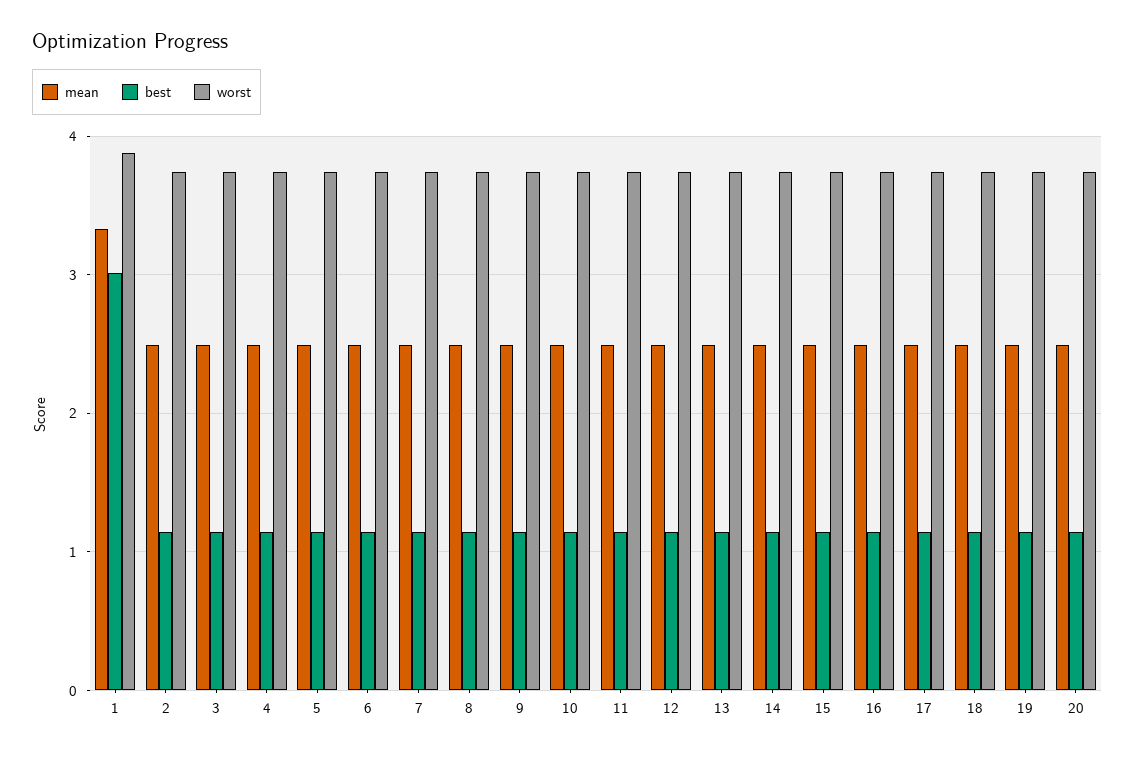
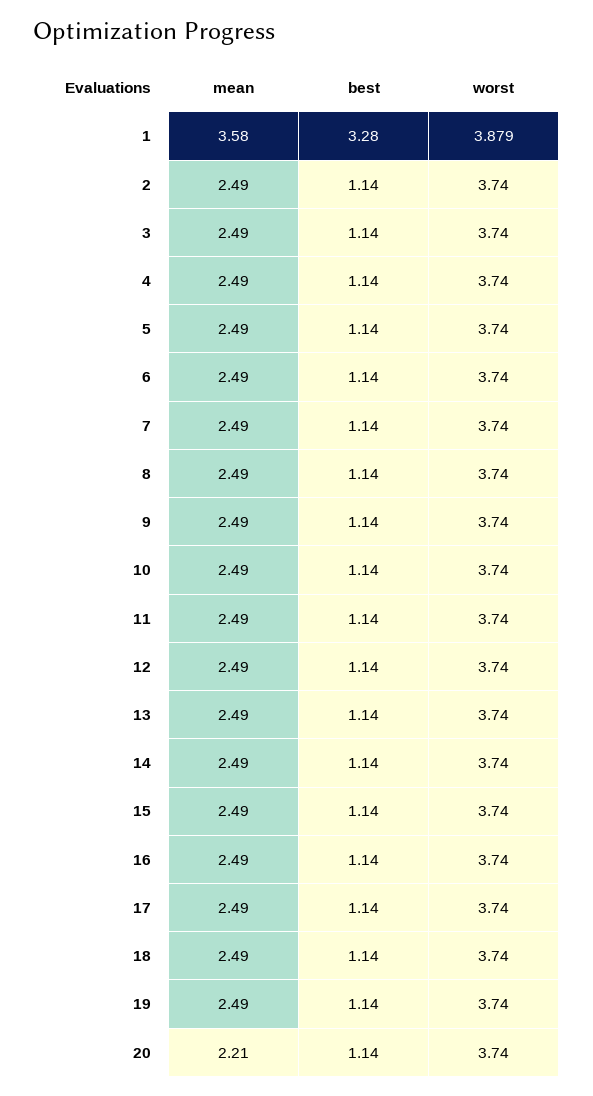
  {
    "mean": {
-     "1": 3.3,
+     "1": 3.58,
      "2": 2.49,
      "3": 2.49,
      "4": 2.49,
      "5": 2.49,
      "6": 2.49,
      "7": 2.49,
      "8": 2.49,
      "9": 2.49,
      "10": 2.49,
      "11": 2.49,
      "12": 2.49,
      "13": 2.49,
      "14": 2.49,
      "15": 2.49,
      "16": 2.49,
      "17": 2.49,
      "18": 2.49,
      "19": 2.49,
-     "20": 2.5
+     "20": 2.21
    },
    "best": {
-     "1": 3,
+     "1": 3.28,
      "2": 1.14,
      "3": 1.14,
      "4": 1.14,
      "5": 1.14,
      "6": 1.14,
      "7": 1.14,
      "8": 1.14,
      "9": 1.14,
      "10": 1.14,
      "11": 1.14,
      "12": 1.14,
      "13": 1.14,
      "14": 1.14,
      "15": 1.14,
      "16": 1.14,
      "17": 1.14,
      "18": 1.14,
      "19": 1.14,
      "20": 1.14
    },
    "worst": {
      "1": 3.879,
      "2": 3.74,
      "3": 3.74,
      "4": 3.74,
      "5": 3.74,
      "6": 3.74,
      "7": 3.74,
      "8": 3.74,
      "9": 3.74,
      "10": 3.74,
      "11": 3.74,
      "12": 3.74,
      "13": 3.74,
      "14": 3.74,
      "15": 3.74,
      "16": 3.74,
      "17": 3.74,
      "18": 3.74,
      "19": 3.74,
      "20": 3.74
    }
  }

